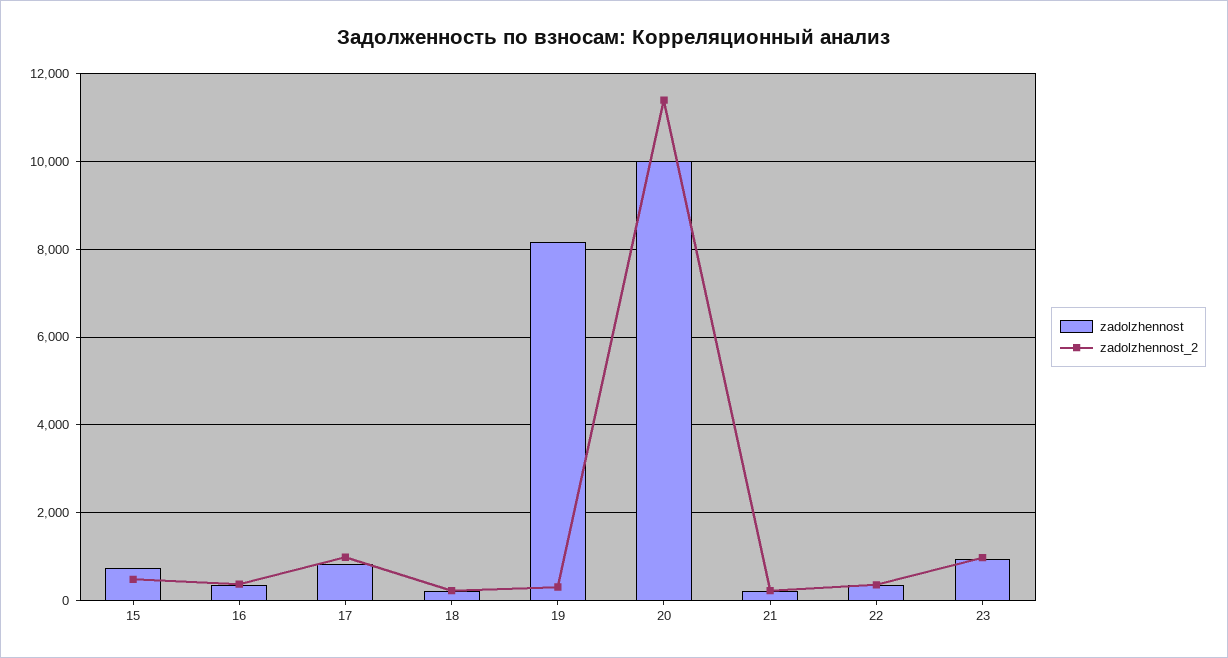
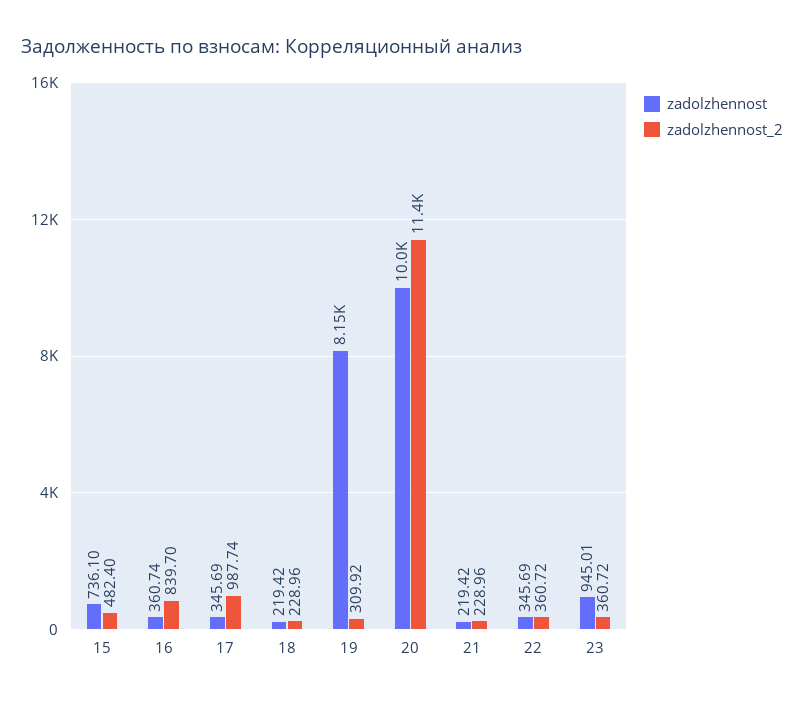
  {
    "zadolzhennost": {
      "15": 736.1,
      "16": 360.74,
-     "17": 800,
+     "17": 345.69,
      "18": 219.42,
      "19": 8150,
      "20": 10000,
      "21": 219.42,
      "22": 345.69,
      "23": 945.01
    },
    "zadolzhennost_2": {
      "15": 482.4,
-     "16": 400,
+     "16": 839.7,
      "17": 987.74,
      "18": 228.96,
      "19": 309.92,
      "20": 11400,
      "21": 228.96,
      "22": 360.72,
-     "23": 1000
+     "23": 360.72
    }
  }

